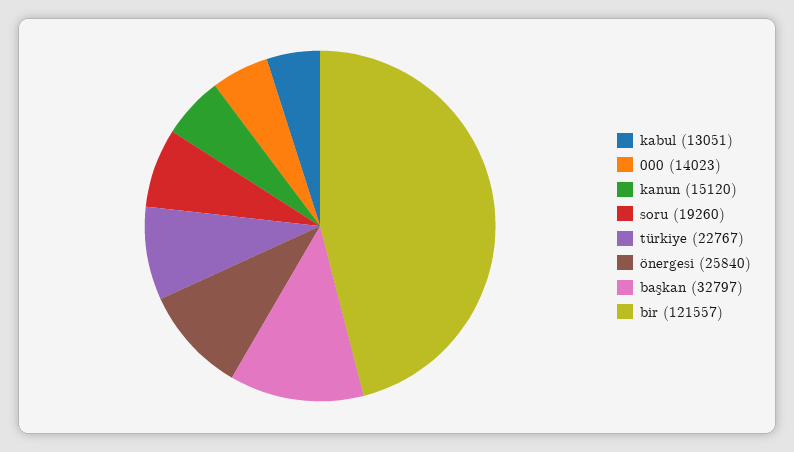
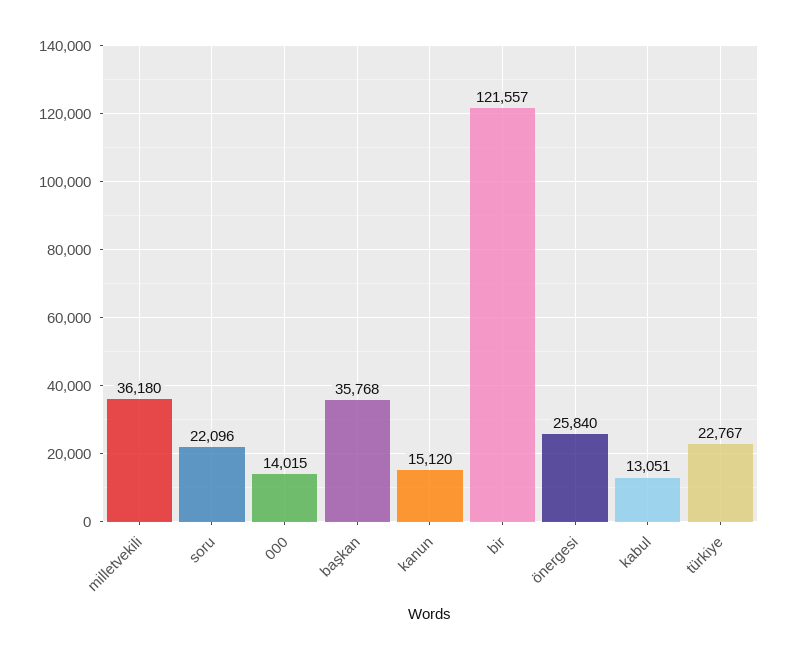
  {
    "kabul": 13051,
-   "000": 14023,
+   "000": 14015,
    "kanun": 15120,
-   "soru": 19260,
+   "soru": 22096,
    "türkiye": 22767,
    "önergesi": 25840,
-   "başkan": 32797,
+   "başkan": 35768,
-   "bir": 121557
+   "bir": 121557,
+   "milletvekili": 36180
  }

